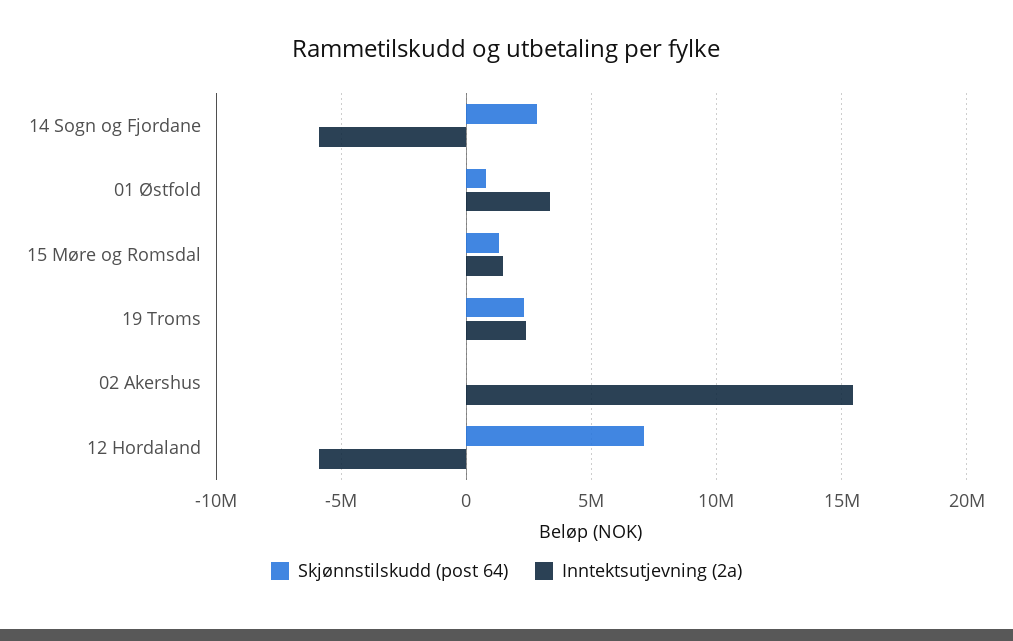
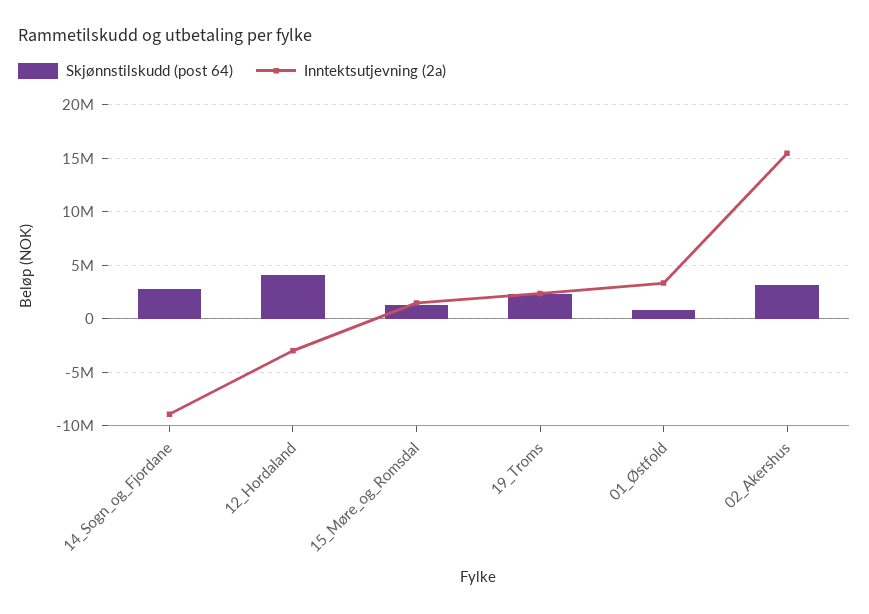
  {
    "Skjønnstilskudd (post 64)": {
      "14 Sogn og Fjordane": 3000000,
      "01 Østfold": 1000000,
      "15 Møre og Romsdal": 1500000,
      "19 Troms": 2500000,
-     "02 Akershus": 0,
+     "02 Akershus": 3000000,
-     "12 Hordaland": 7000000
+     "12 Hordaland": 4000000
    },
    "Inntektsutjevning (2a)": {
-     "14 Sogn og Fjordane": -6000000,
+     "14 Sogn og Fjordane": -9000000,
      "01 Østfold": 3500000,
      "15 Møre og Romsdal": 1500000,
      "19 Troms": 2500000,
      "02 Akershus": 15500000,
-     "12 Hordaland": -6000000
+     "12 Hordaland": -3000000
    }
  }

